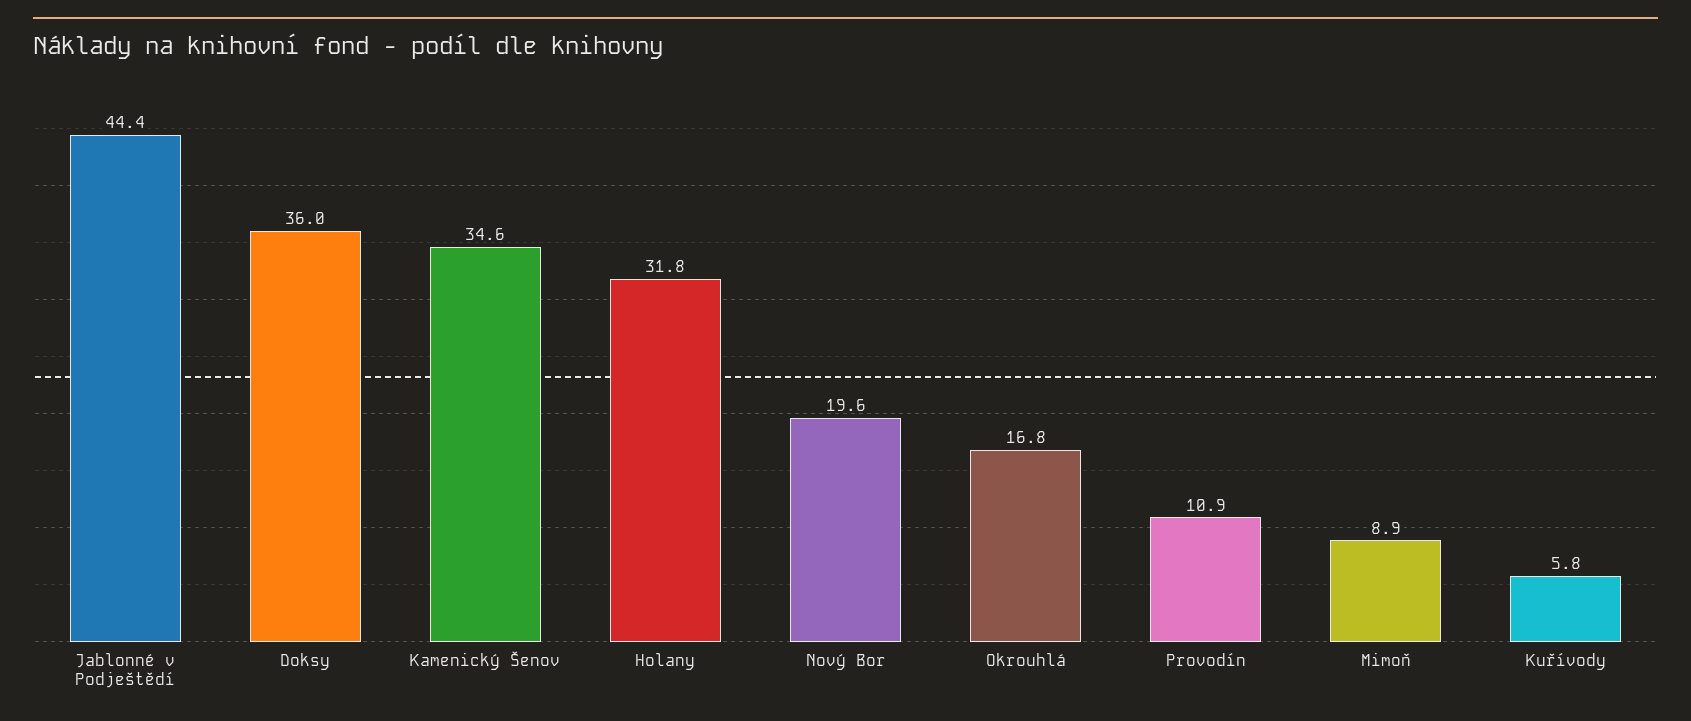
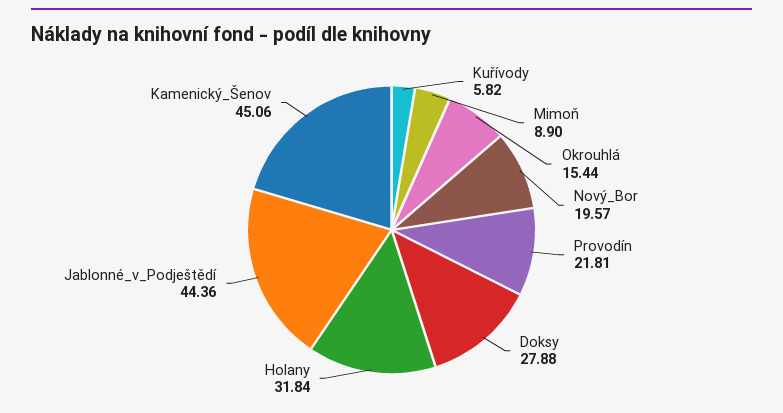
  {
    "Jablonné v Podještědí": 44.36,
-   "Doksy": 36,
+   "Doksy": 27.88,
-   "Kamenický Šenov": 34.6,
+   "Kamenický Šenov": 45.06,
    "Holany": 31.84,
    "Nový Bor": 19.57,
-   "Okrouhlá": 16.8,
+   "Okrouhlá": 15.44,
-   "Provodín": 10.9,
+   "Provodín": 21.81,
    "Mimoň": 8.9,
    "Kuřívody": 5.82
  }

